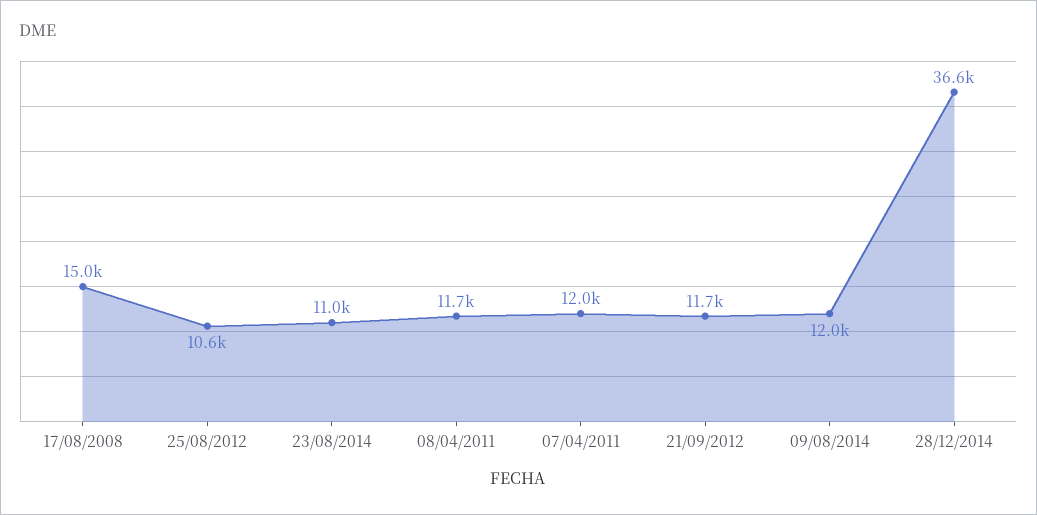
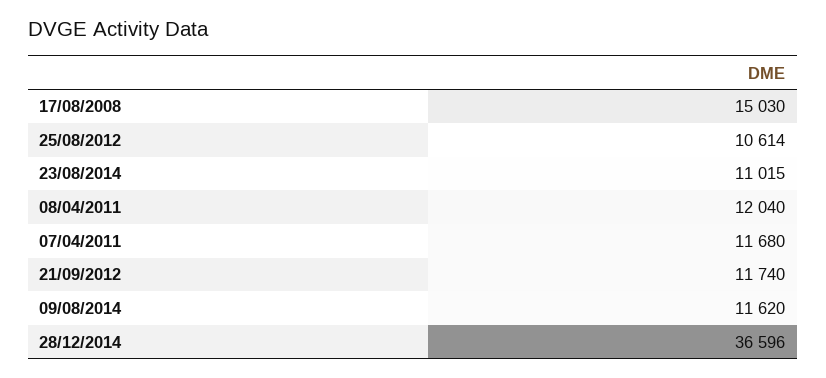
  {
    "17/08/2008": 15030,
    "25/08/2012": 10614,
    "23/08/2014": 11015,
-   "08/04/2011": 11700,
+   "08/04/2011": 12040,
-   "07/04/2011": 12000,
+   "07/04/2011": 11680,
    "21/09/2012": 11740,
-   "09/08/2014": 12000,
+   "09/08/2014": 11620,
    "28/12/2014": 36596
  }

